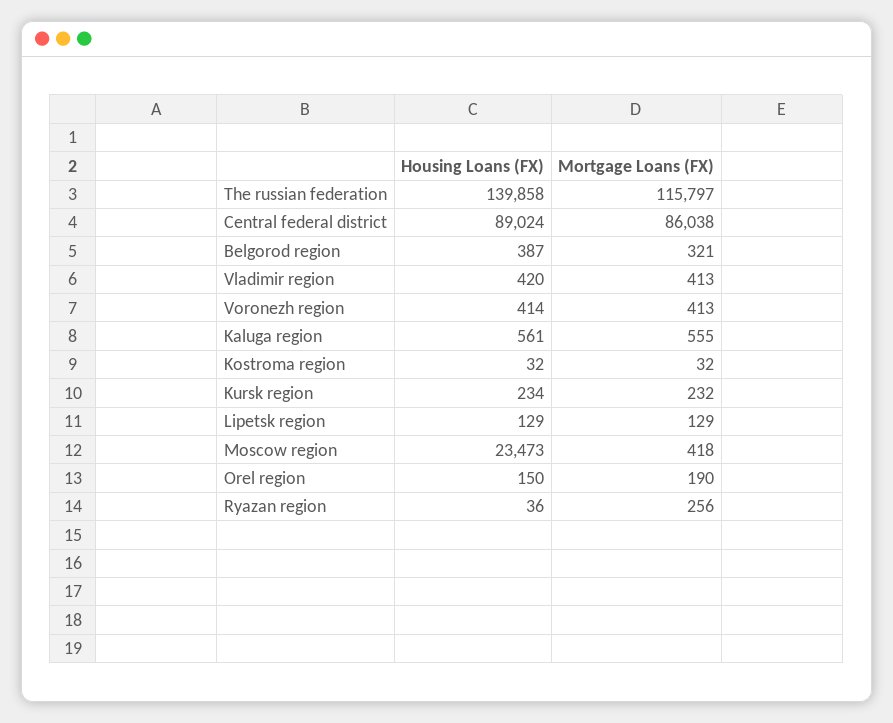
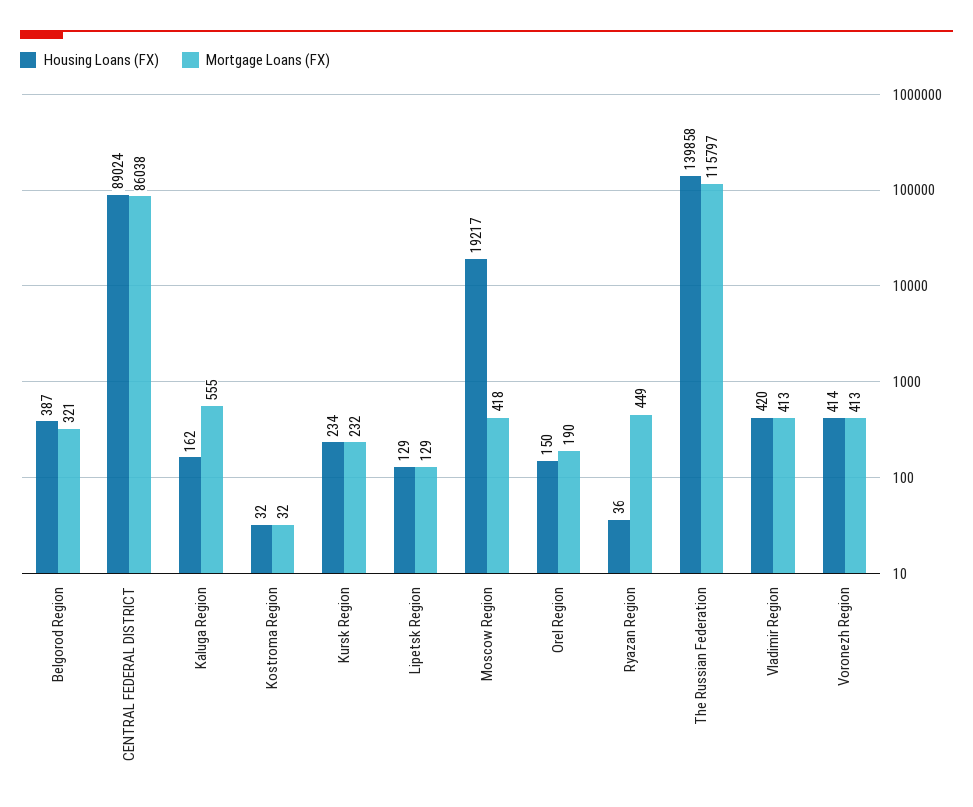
  {
    "Housing Loans (FX)": {
      "The russian federation": 139858,
      "Central federal district": 89024,
      "Belgorod region": 387,
      "Vladimir region": 420,
      "Voronezh region": 414,
-     "Kaluga region": 561,
+     "Kaluga region": 162,
      "Kostroma region": 32,
      "Kursk region": 234,
      "Lipetsk region": 129,
-     "Moscow region": 23473,
+     "Moscow region": 19217,
      "Orel region": 150,
      "Ryazan region": 36
    },
    "Mortgage Loans (FX)": {
      "The russian federation": 115797,
      "Central federal district": 86038,
      "Belgorod region": 321,
      "Vladimir region": 413,
      "Voronezh region": 413,
      "Kaluga region": 555,
      "Kostroma region": 32,
      "Kursk region": 232,
      "Lipetsk region": 129,
      "Moscow region": 418,
      "Orel region": 190,
-     "Ryazan region": 256
+     "Ryazan region": 449
    }
  }

